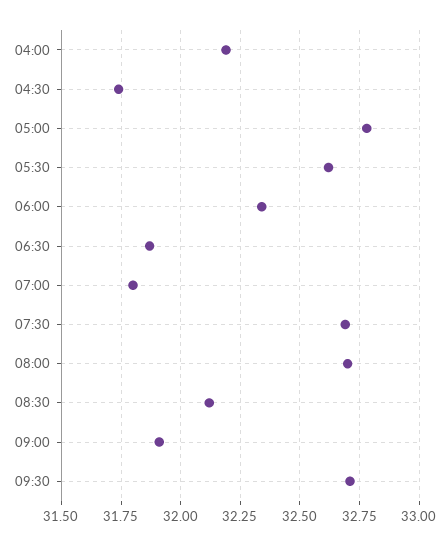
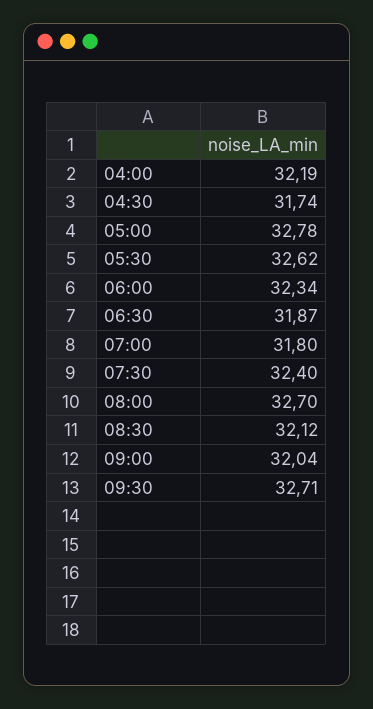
  {
    "04:00": 32.19,
    "04:30": 31.74,
    "05:00": 32.78,
    "05:30": 32.62,
    "06:00": 32.34,
    "06:30": 31.87,
    "07:00": 31.8,
-   "07:30": 32.7,
+   "07:30": 32.4,
    "08:00": 32.7,
    "08:30": 32.12,
-   "09:00": 31.9,
+   "09:00": 32.04,
    "09:30": 32.71
  }

